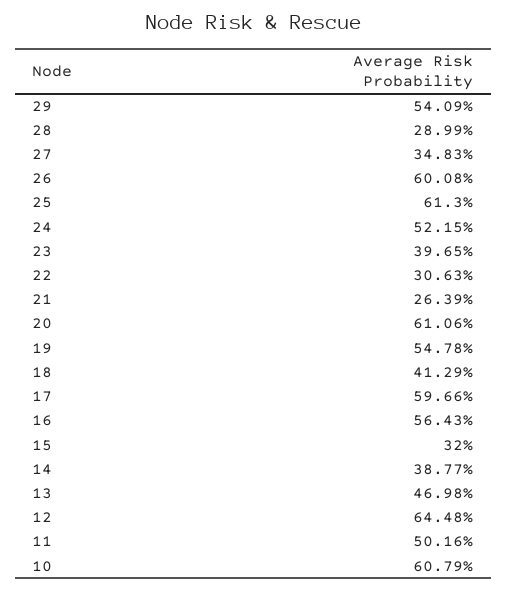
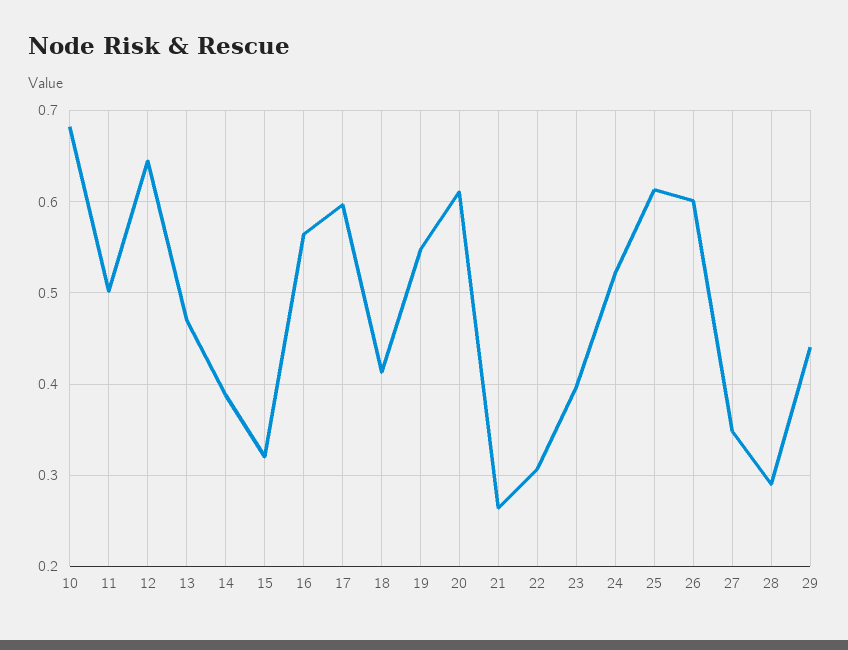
  {
-   "29": 0.5409,
+   "29": 0.44,
    "28": 0.2899,
    "27": 0.3483,
    "26": 0.6008,
    "25": 0.613,
    "24": 0.5215,
    "23": 0.3965,
    "22": 0.3063,
    "21": 0.2639,
    "20": 0.6106,
    "19": 0.5478,
    "18": 0.4129,
    "17": 0.5966,
    "16": 0.5643,
    "15": 0.32,
    "14": 0.3877,
    "13": 0.4698,
    "12": 0.6448,
    "11": 0.5016,
-   "10": 0.6079
+   "10": 0.68
  }

